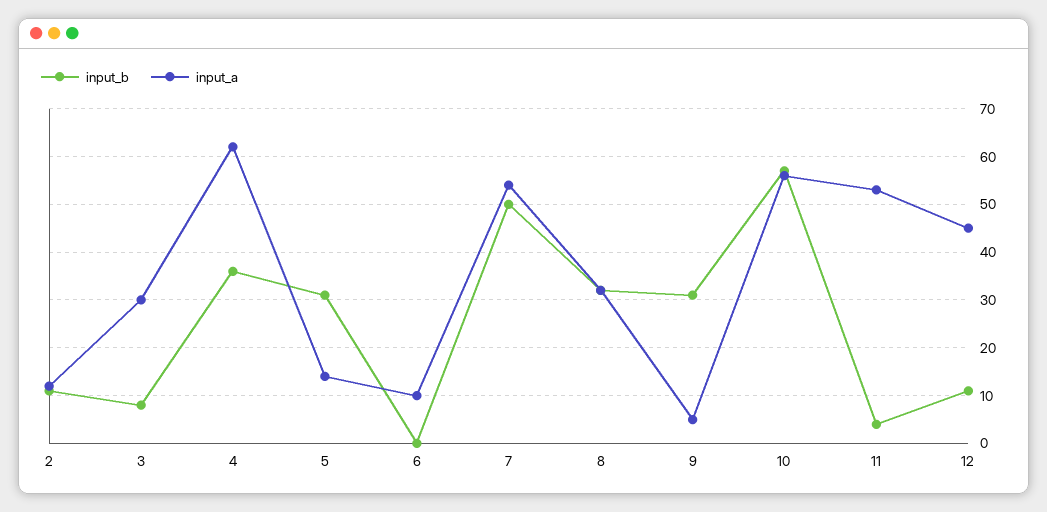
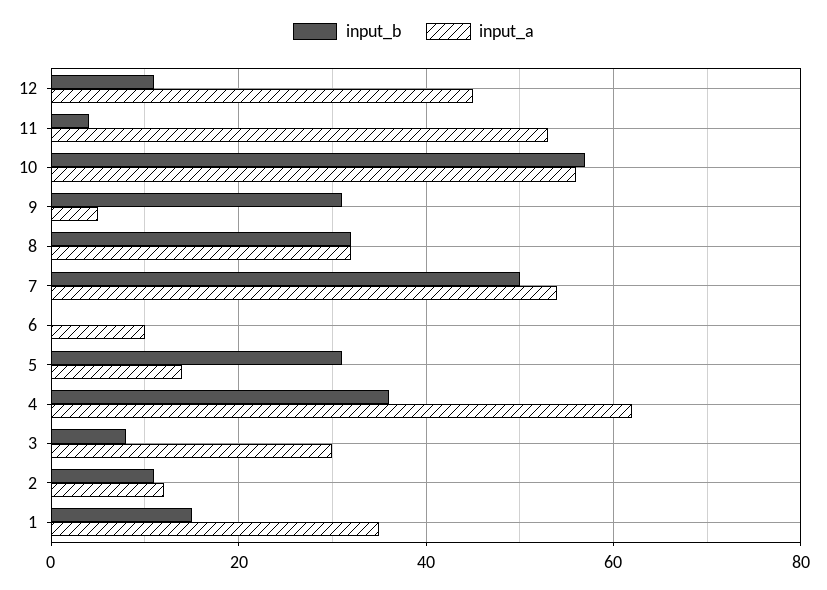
  {
    "input_b": {
      "2": 10,
      "3": 10,
      "4": 35,
      "5": 30,
      "6": 0,
      "7": 50,
      "8": 30,
      "9": 30,
      "10": 55,
      "11": 5,
-     "12": 10
+     "12": 10,
+     "1": 15
    },
    "input_a": {
      "2": 10,
      "3": 30,
      "4": 60,
      "5": 15,
      "6": 10,
      "7": 55,
      "8": 30,
      "9": 5,
      "10": 55,
      "11": 55,
-     "12": 45
+     "12": 45,
+     "1": 35
    }
  }

